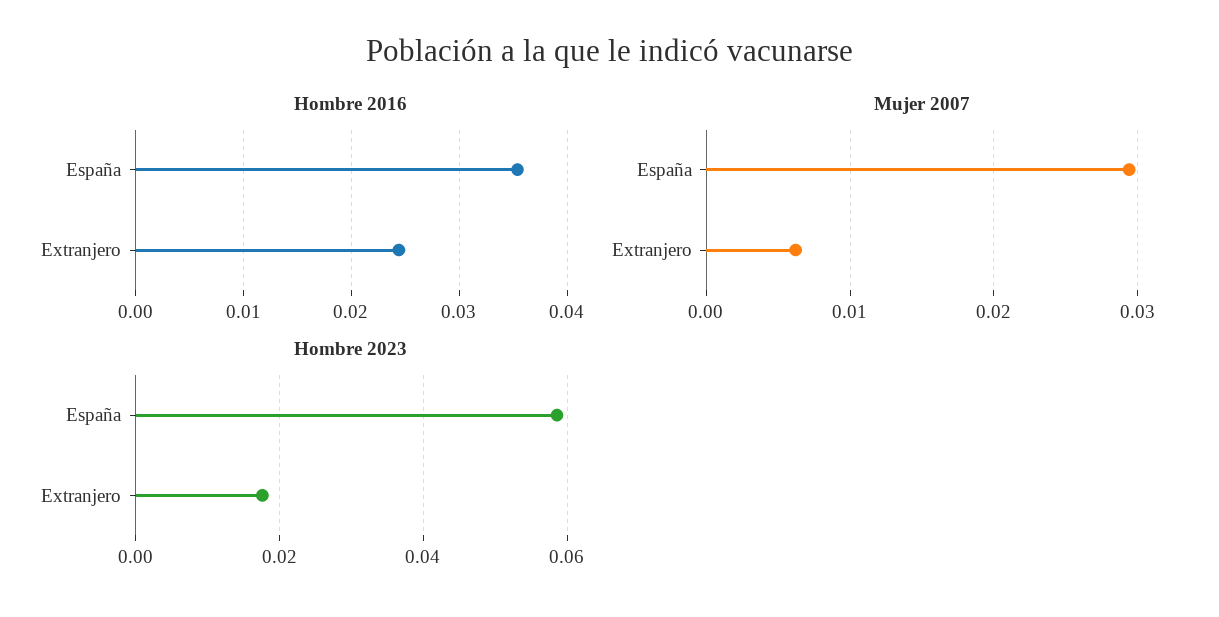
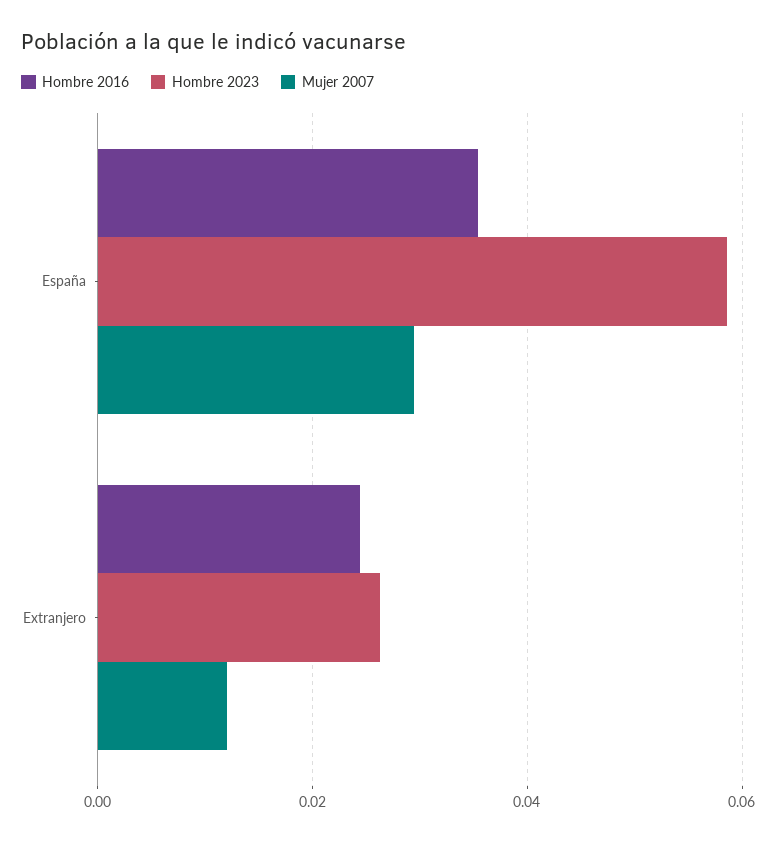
  {
    "Hombre 2016": {
      "España": 0.035,
      "Extranjero": 0.024
    },
    "Mujer 2007": {
      "España": 0.029,
-     "Extranjero": 0.006
+     "Extranjero": 0.012
    },
    "Hombre 2023": {
      "España": 0.058,
-     "Extranjero": 0.018
+     "Extranjero": 0.026
    }
  }

